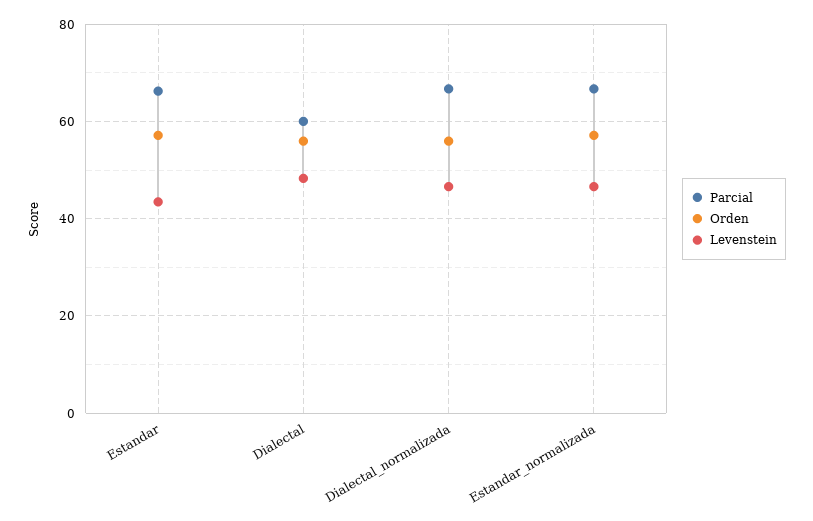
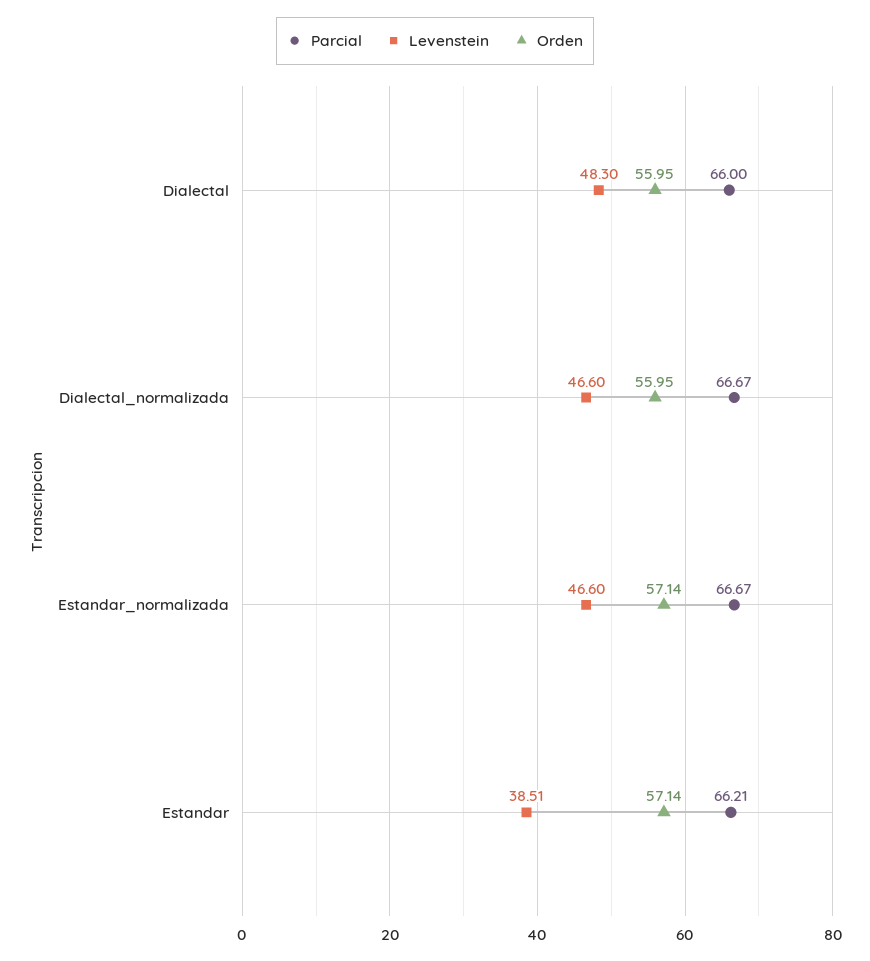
  {
    "Parcial": {
      "Estandar": 66.21,
-     "Dialectal": 60,
+     "Dialectal": 66,
      "Dialectal_normalizada": 66.67,
      "Estandar_normalizada": 66.67
    },
    "Orden": {
      "Estandar": 57.14,
      "Dialectal": 55.95,
      "Dialectal_normalizada": 55.95,
      "Estandar_normalizada": 57.14
    },
    "Levenstein": {
-     "Estandar": 44,
+     "Estandar": 38.51,
      "Dialectal": 48.3,
      "Dialectal_normalizada": 46.6,
      "Estandar_normalizada": 46.6
    }
  }

